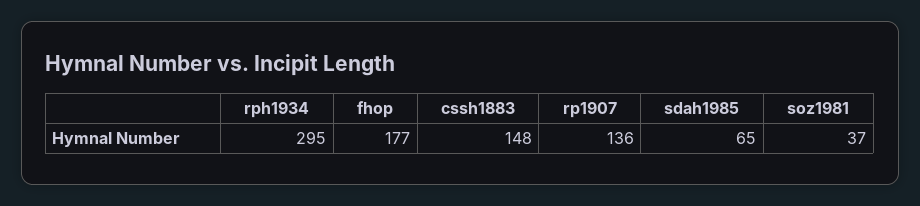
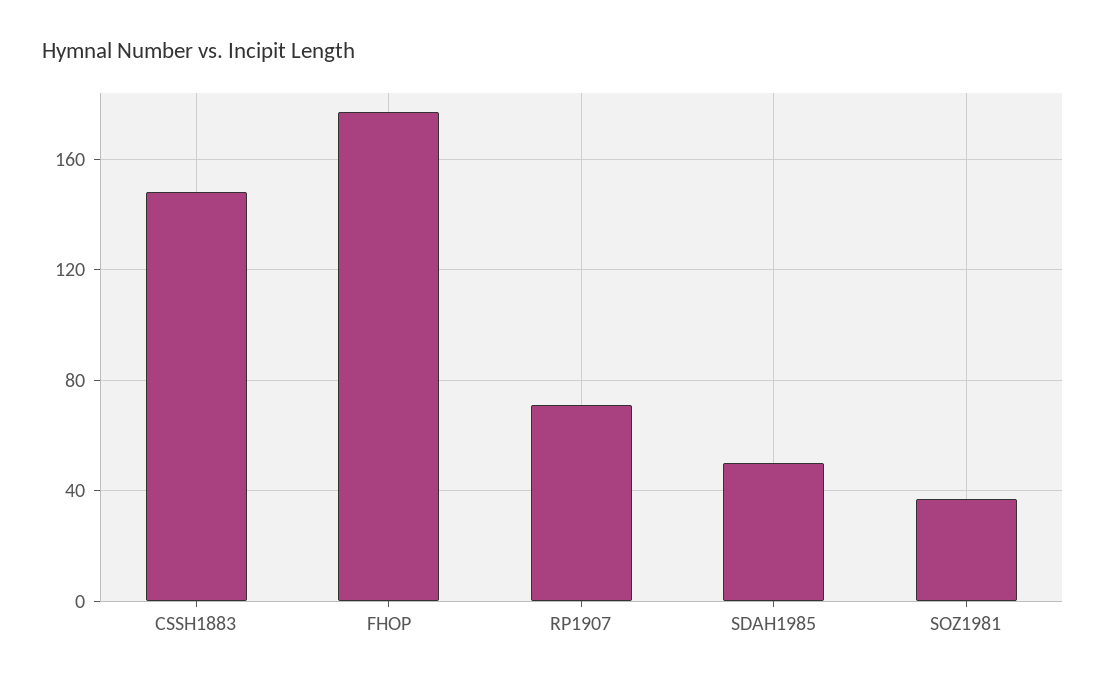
  {
-   "rph1934": 295,
    "fhop": 177,
    "cssh1883": 148,
-   "rp1907": 136,
+   "rp1907": 70,
-   "sdah1985": 65,
+   "sdah1985": 50,
    "soz1981": 37
  }

